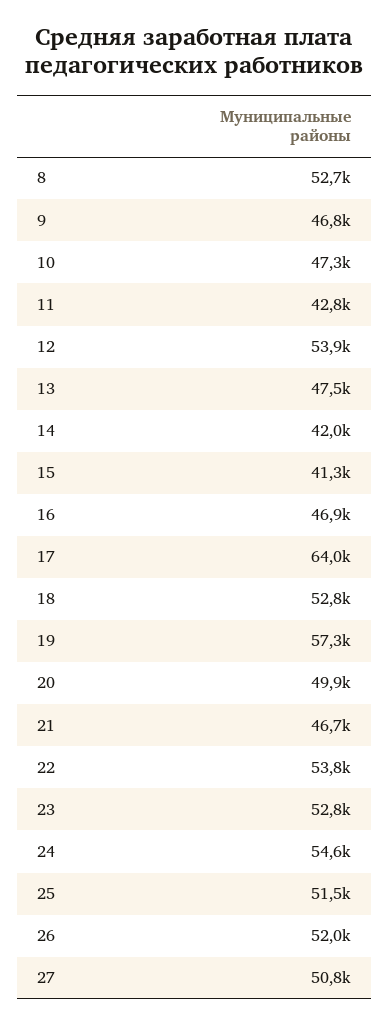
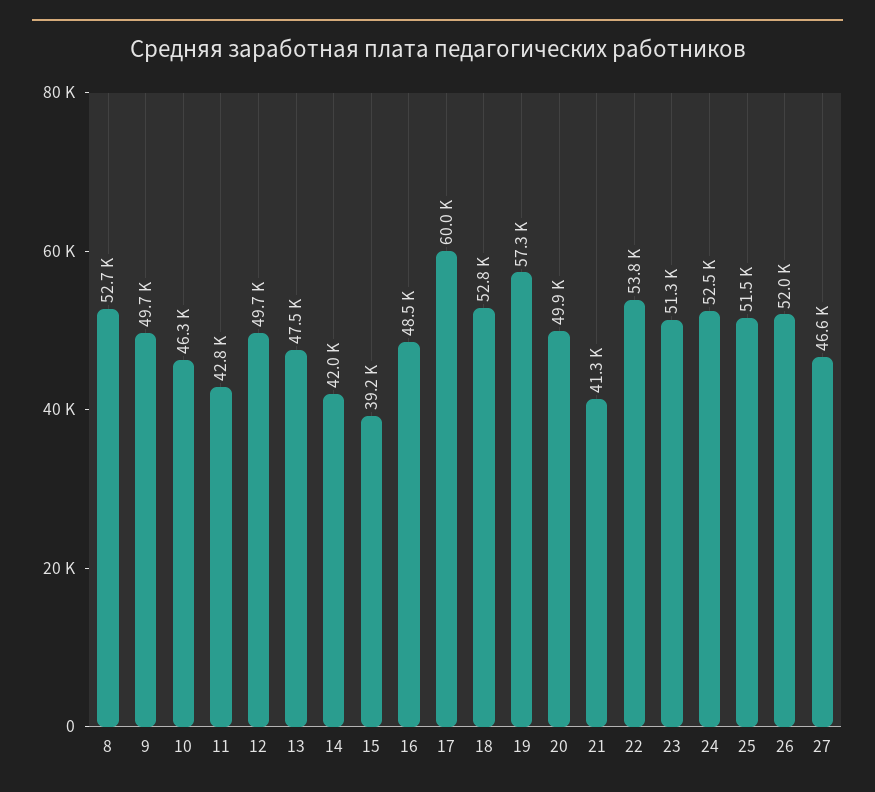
  {
    "8": 52700,
-   "9": 46800,
+   "9": 49700,
-   "10": 47300,
+   "10": 46300,
    "11": 42800,
-   "12": 53900,
+   "12": 49700,
    "13": 47500,
    "14": 42000,
-   "15": 41300,
+   "15": 39200,
-   "16": 46900,
+   "16": 48500,
-   "17": 64000,
+   "17": 60000,
    "18": 52800,
    "19": 57300,
    "20": 49900,
-   "21": 46700,
+   "21": 41300,
    "22": 53800,
-   "23": 52800,
+   "23": 51300,
-   "24": 54600,
+   "24": 52500,
    "25": 51500,
    "26": 52000,
-   "27": 50800
+   "27": 46600
  }

